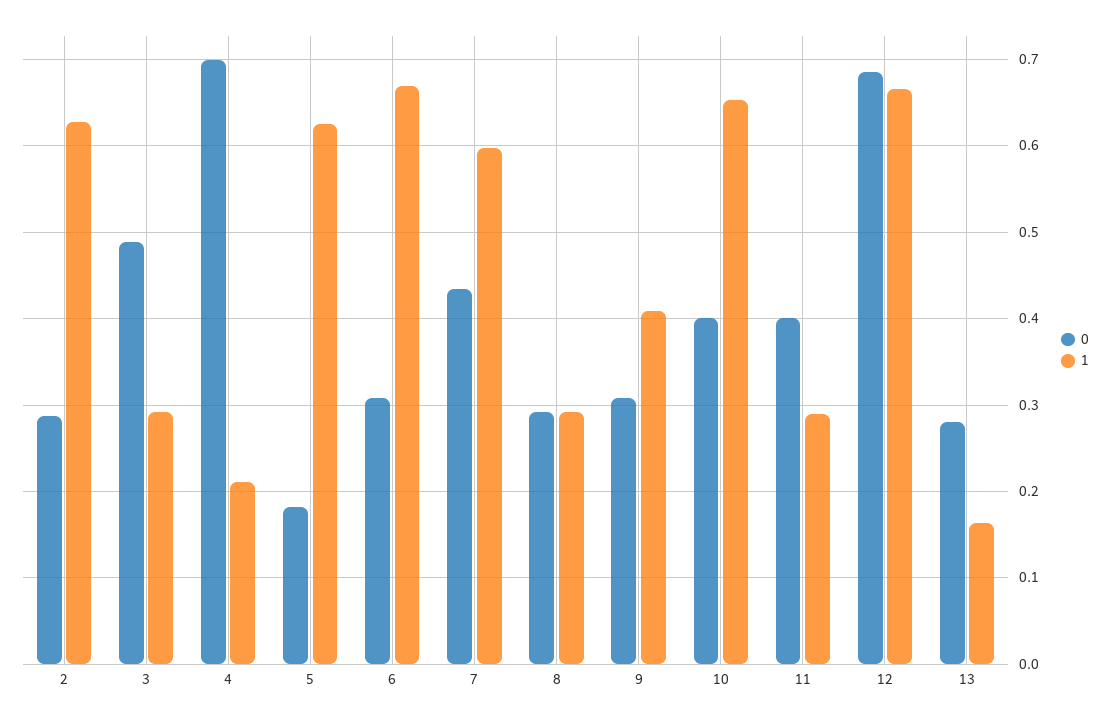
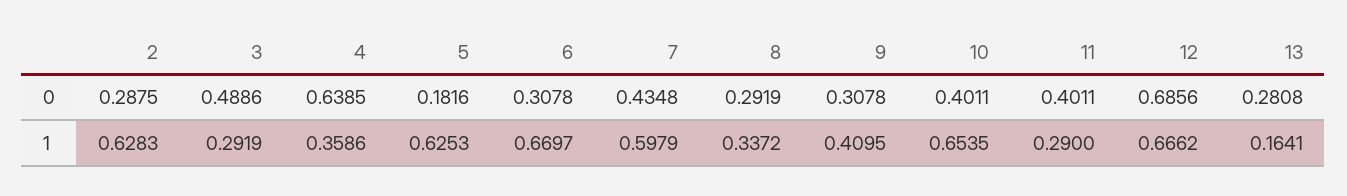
  {
    "0": {
      "2": 0.2875,
      "3": 0.4886,
-     "4": 0.7,
+     "4": 0.6385,
      "5": 0.1816,
      "6": 0.3078,
      "7": 0.4348,
      "8": 0.2919,
      "9": 0.3078,
      "10": 0.4011,
      "11": 0.4011,
      "12": 0.6856,
      "13": 0.2808
    },
    "1": {
      "2": 0.6283,
      "3": 0.2919,
-     "4": 0.21,
+     "4": 0.3586,
      "5": 0.6253,
      "6": 0.6697,
      "7": 0.5979,
-     "8": 0.29,
+     "8": 0.3372,
      "9": 0.4095,
      "10": 0.6535,
      "11": 0.29,
      "12": 0.6662,
      "13": 0.1641
    }
  }

